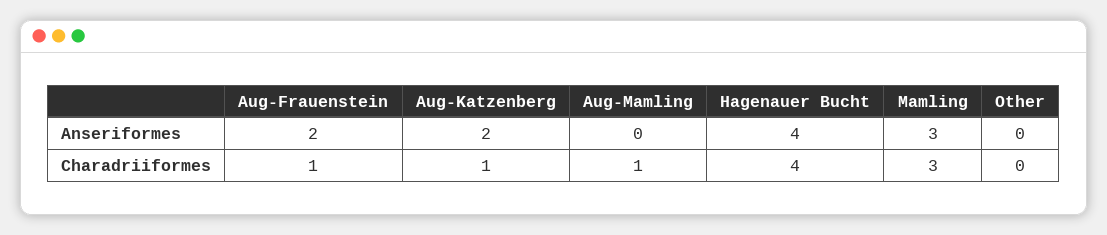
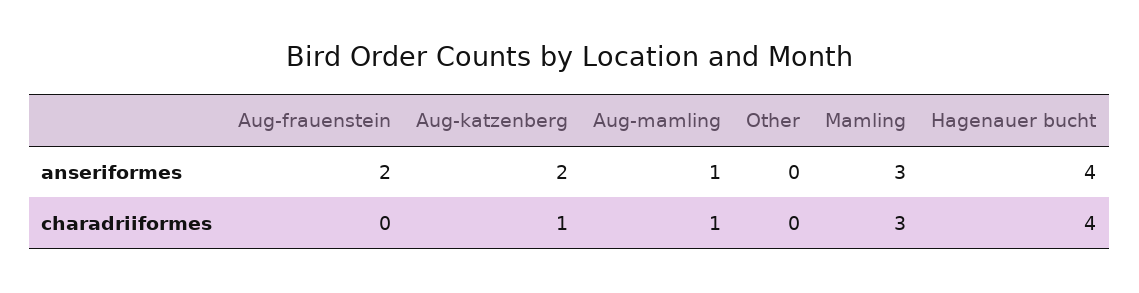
  {
    "Aug-Frauenstein": {
      "Anseriformes": 2,
-     "Charadriiformes": 1
+     "Charadriiformes": 0
    },
    "Aug-Katzenberg": {
      "Anseriformes": 2,
      "Charadriiformes": 1
    },
    "Aug-Mamling": {
-     "Anseriformes": 0,
+     "Anseriformes": 1,
      "Charadriiformes": 1
    },
    "Hagenauer Bucht": {
      "Anseriformes": 4,
      "Charadriiformes": 4
    },
    "Mamling": {
      "Anseriformes": 3,
      "Charadriiformes": 3
    },
    "Other": {
      "Anseriformes": 0,
      "Charadriiformes": 0
    }
  }

